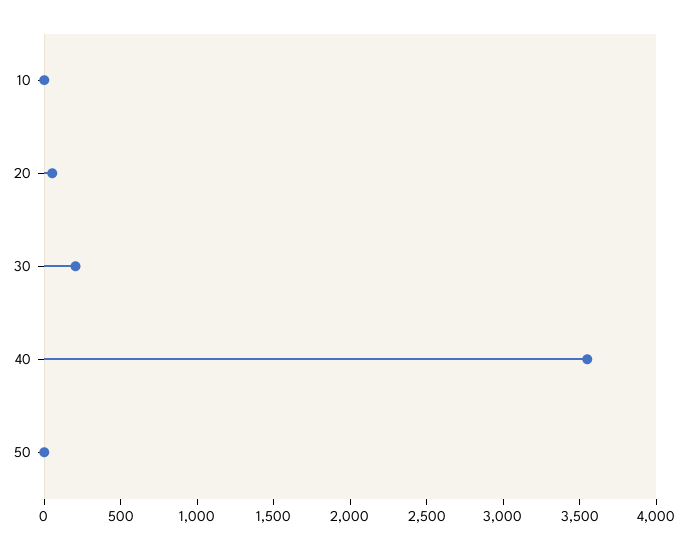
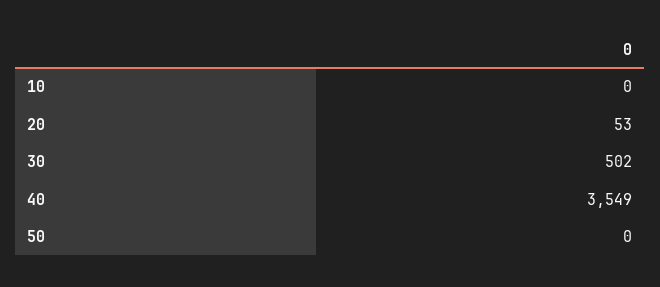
  {
    "10": 0,
    "20": 53,
-   "30": 200,
+   "30": 502,
    "40": 3549,
    "50": 0
  }

